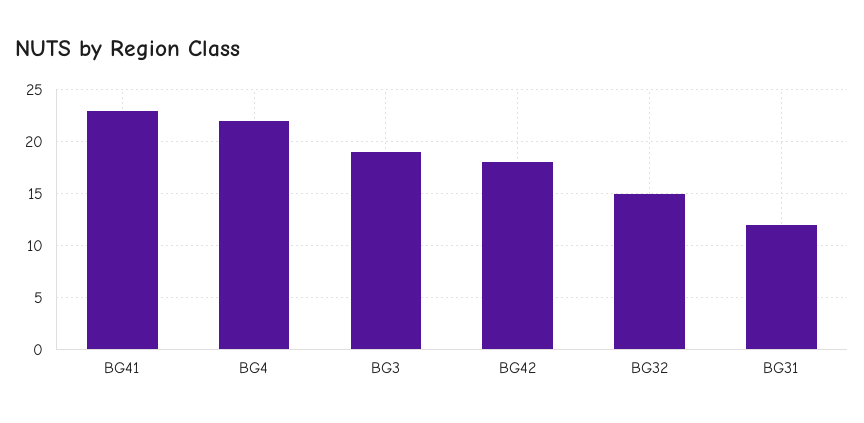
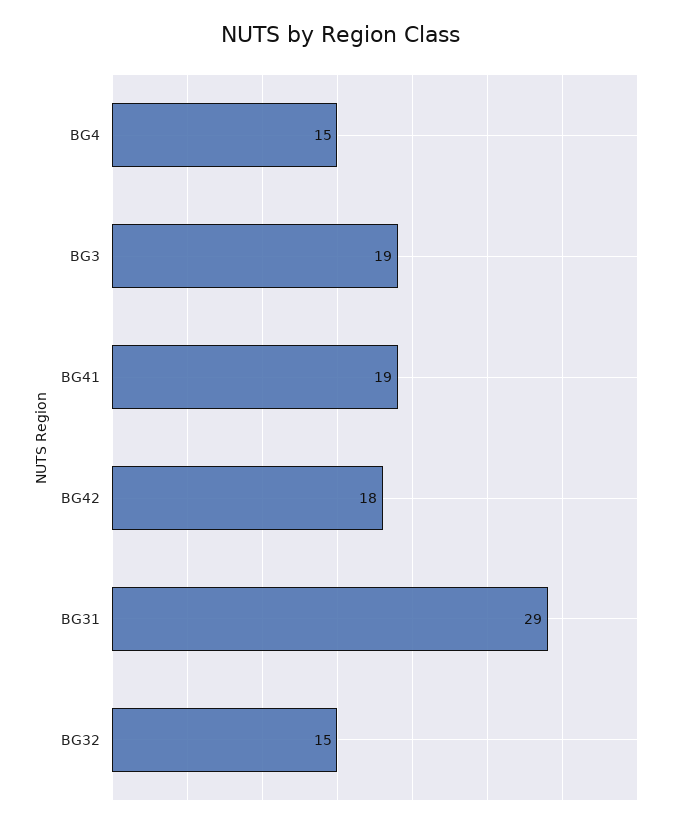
  {
-   "BG41": 23,
+   "BG41": 19,
-   "BG4": 22,
+   "BG4": 15,
    "BG3": 19,
    "BG42": 18,
    "BG32": 15,
-   "BG31": 12
+   "BG31": 29
  }

